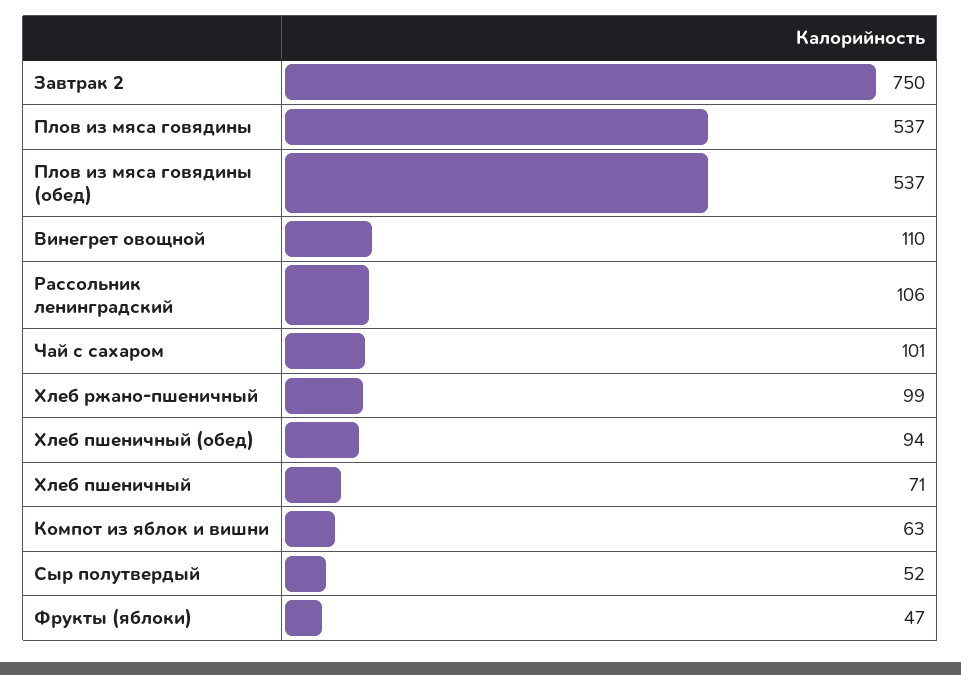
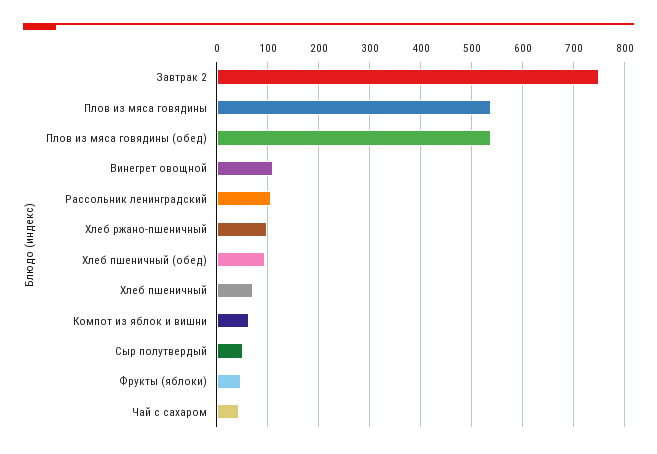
  {
    "Завтрак 2": 750,
    "Плов из мяса говядины": 537,
    "Плов из мяса говядины (обед)": 537,
    "Винегрет овощной": 110,
    "Рассольник ленинградский": 106,
-   "Чай с сахаром": 101,
+   "Чай с сахаром": 40,
    "Хлеб ржано-пшеничный": 99,
    "Хлеб пшеничный (обед)": 94,
    "Хлеб пшеничный": 71,
    "Компот из яблок и вишни": 63,
    "Сыр полутвердый": 52,
    "Фрукты (яблоки)": 47
  }

